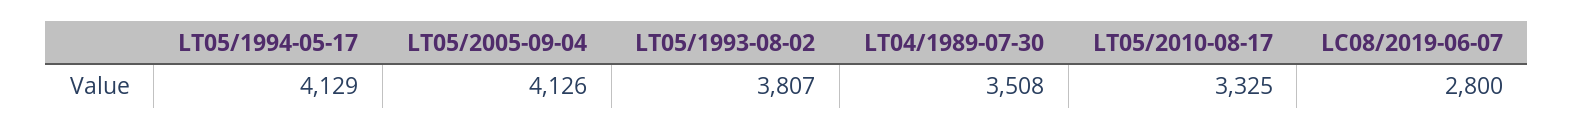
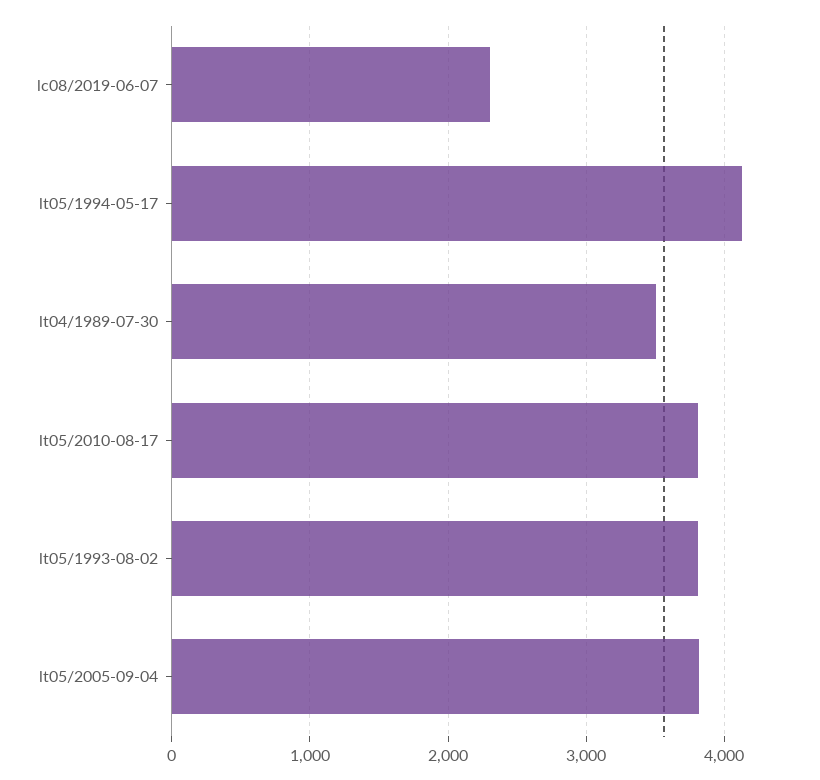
  {
    "LT05/1994-05-17": 4129,
-   "LT05/2005-09-04": 4126,
+   "LT05/2005-09-04": 3800,
    "LT05/1993-08-02": 3807,
    "LT04/1989-07-30": 3508,
-   "LT05/2010-08-17": 3325,
+   "LT05/2010-08-17": 3800,
-   "LC08/2019-06-07": 2800
+   "LC08/2019-06-07": 2300
  }

